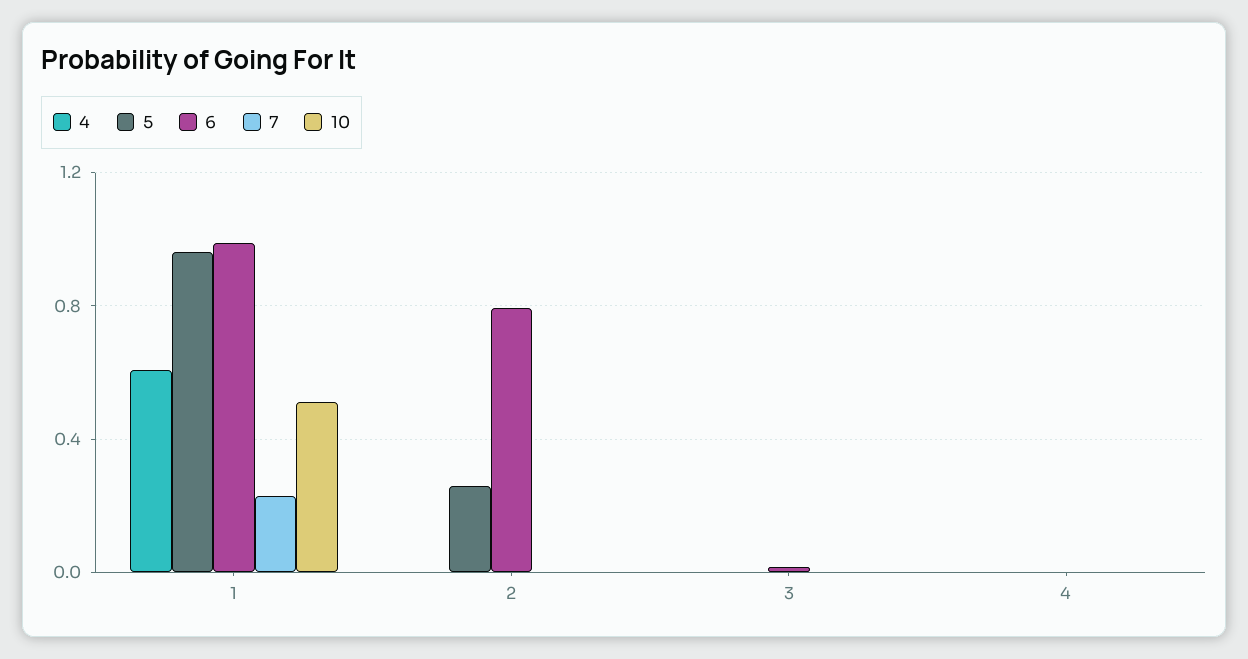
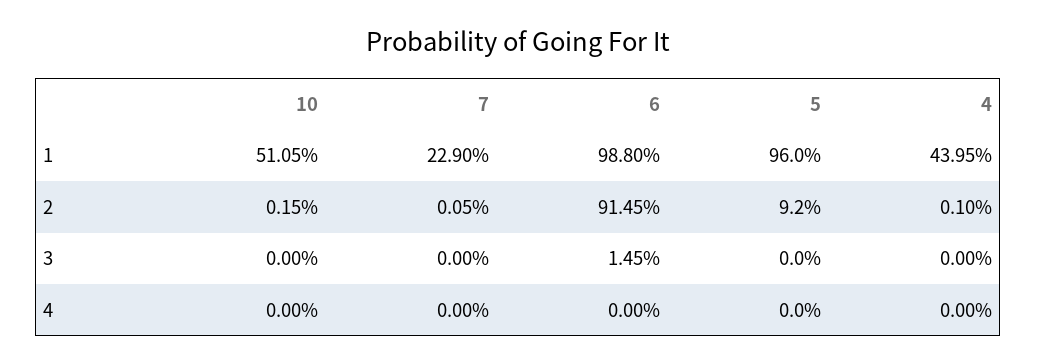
  {
    "4": {
-     "1": 0.6,
+     "1": 0.4395,
      "2": 0.001,
      "3": 0,
      "4": 0
    },
    "5": {
      "1": 0.96,
-     "2": 0.25,
+     "2": 0.092,
      "3": 0,
      "4": 0
    },
    "6": {
      "1": 0.988,
-     "2": 0.8,
+     "2": 0.9145,
      "3": 0.0145,
      "4": 0
    },
    "7": {
      "1": 0.229,
      "2": 0.0005,
      "3": 0,
      "4": 0
    },
    "10": {
      "1": 0.5105,
      "2": 0.0015,
      "3": 0,
      "4": 0
    }
  }

